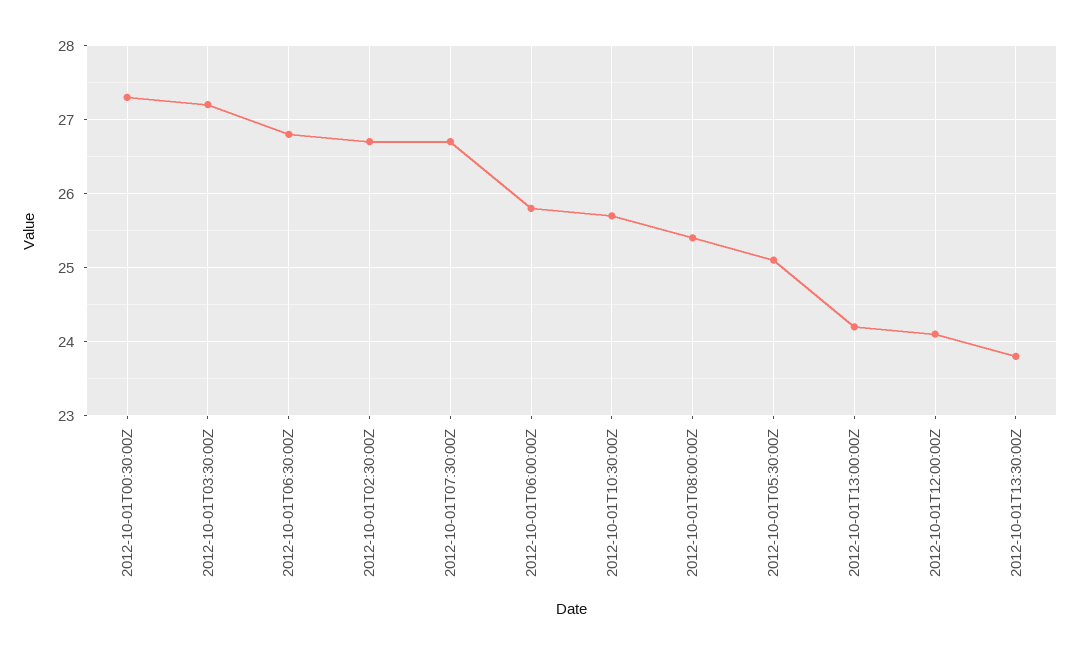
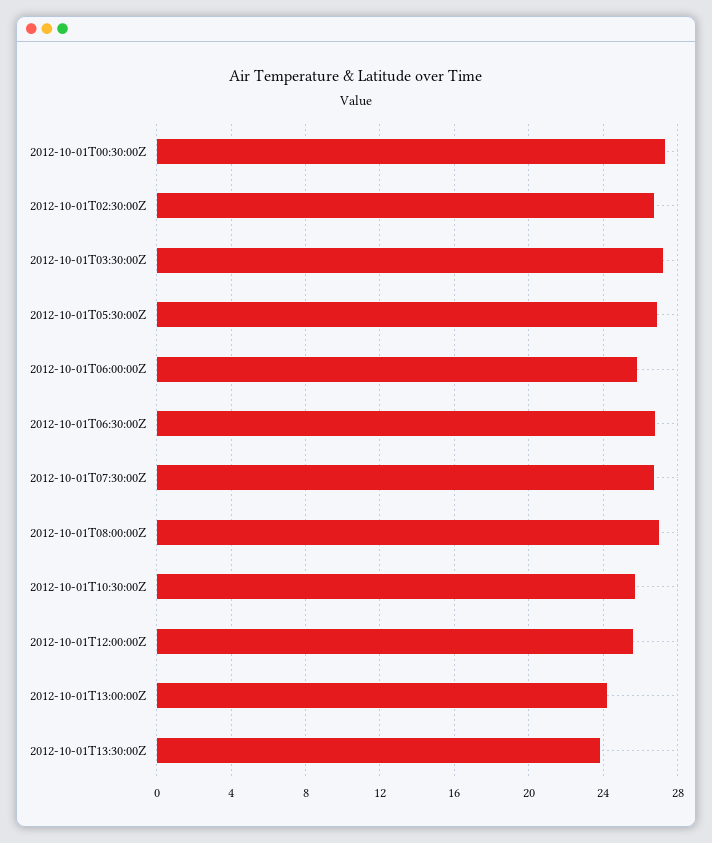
  {
    "2012-10-01T00:30:00Z": 27.3,
    "2012-10-01T03:30:00Z": 27.2,
    "2012-10-01T06:30:00Z": 26.8,
    "2012-10-01T02:30:00Z": 26.7,
    "2012-10-01T07:30:00Z": 26.7,
    "2012-10-01T06:00:00Z": 25.8,
    "2012-10-01T10:30:00Z": 25.7,
-   "2012-10-01T08:00:00Z": 25.4,
+   "2012-10-01T08:00:00Z": 27,
-   "2012-10-01T05:30:00Z": 25.1,
+   "2012-10-01T05:30:00Z": 27,
    "2012-10-01T13:00:00Z": 24.2,
-   "2012-10-01T12:00:00Z": 24.1,
+   "2012-10-01T12:00:00Z": 25.5,
    "2012-10-01T13:30:00Z": 23.8
  }

